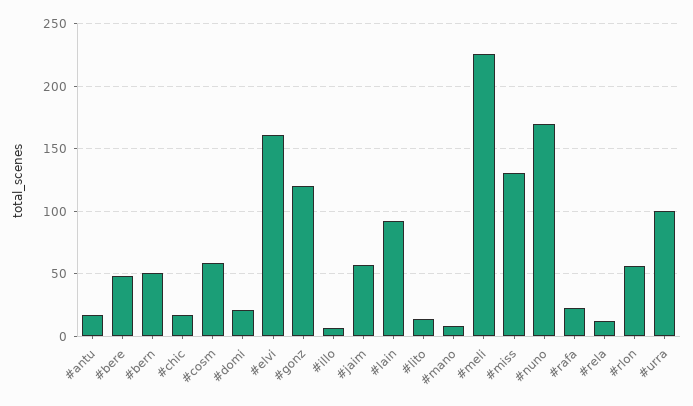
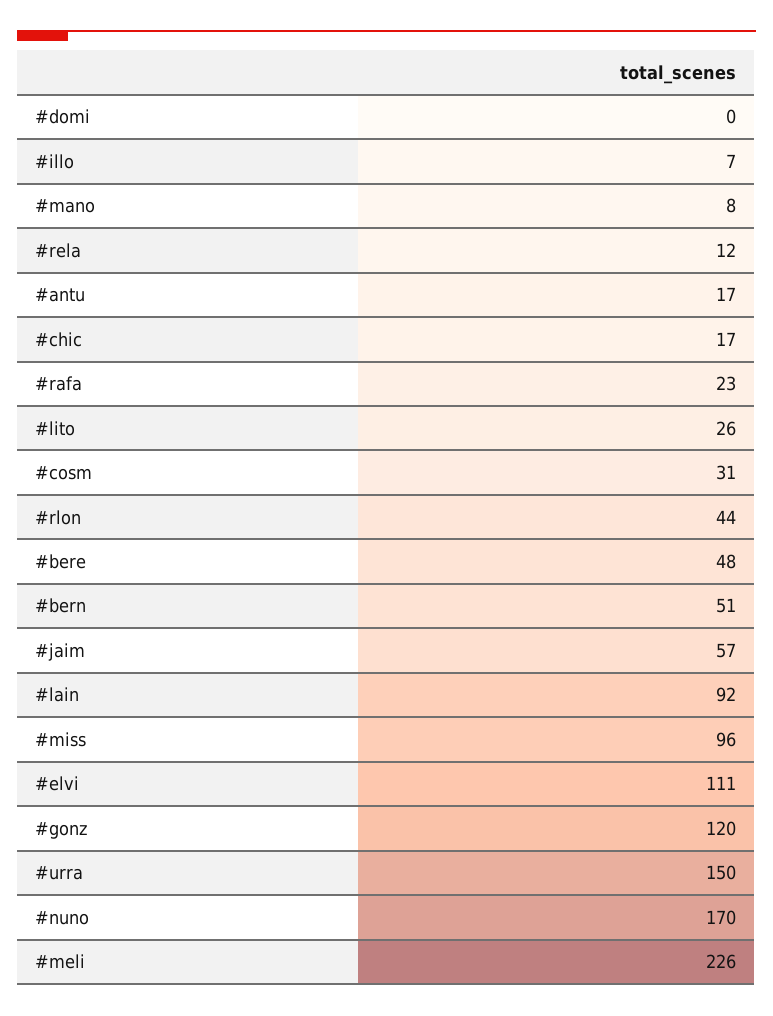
  {
    "#antu": 17,
    "#bere": 48,
    "#bern": 51,
    "#chic": 17,
-   "#cosm": 60,
+   "#cosm": 31,
-   "#domi": 20,
+   "#domi": 0,
-   "#elvi": 160,
+   "#elvi": 111,
    "#gonz": 120,
    "#illo": 7,
    "#jaim": 57,
    "#lain": 92,
-   "#lito": 15,
+   "#lito": 26,
    "#mano": 8,
    "#meli": 226,
-   "#miss": 130,
+   "#miss": 96,
    "#nuno": 170,
    "#rafa": 23,
    "#rela": 12,
-   "#rlon": 55,
+   "#rlon": 44,
-   "#urra": 100
+   "#urra": 150
  }

